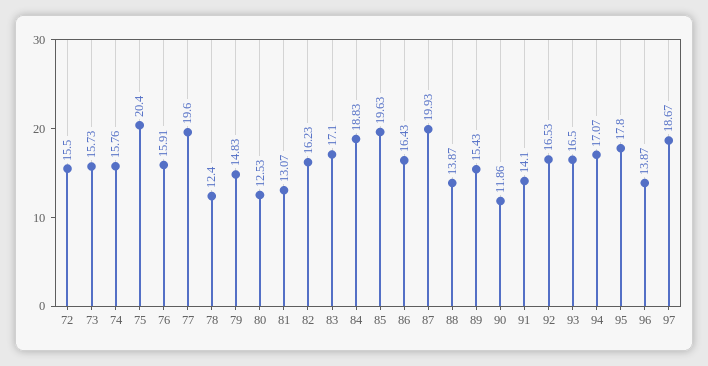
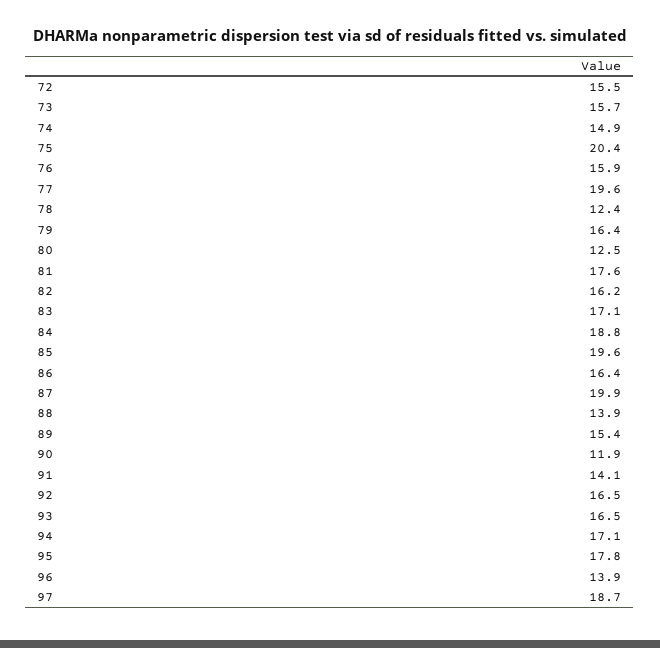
  {
    "72": 15.5,
    "73": 15.73,
-   "74": 15.76,
+   "74": 14.9,
    "75": 20.4,
    "76": 15.91,
    "77": 19.6,
    "78": 12.4,
-   "79": 14.83,
+   "79": 16.4,
    "80": 12.53,
-   "81": 13.07,
+   "81": 17.6,
    "82": 16.23,
    "83": 17.1,
    "84": 18.83,
    "85": 19.63,
    "86": 16.43,
    "87": 19.93,
    "88": 13.87,
    "89": 15.43,
    "90": 11.86,
    "91": 14.1,
    "92": 16.53,
    "93": 16.5,
    "94": 17.07,
    "95": 17.8,
    "96": 13.87,
    "97": 18.67
  }

